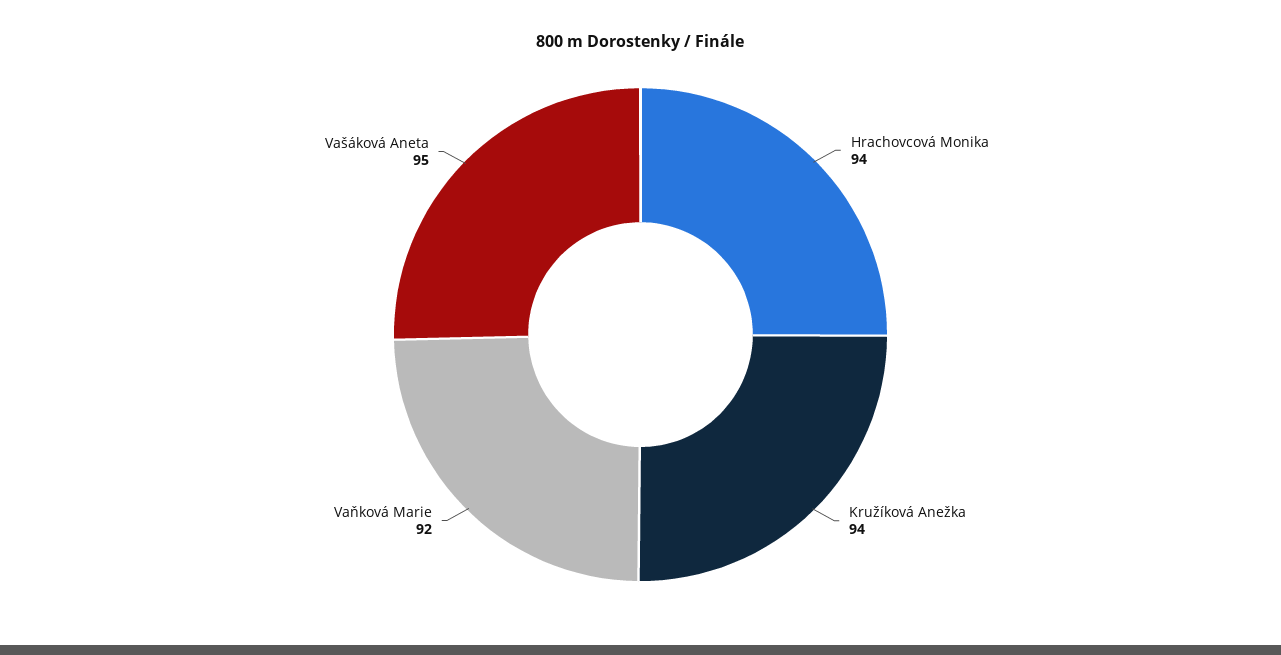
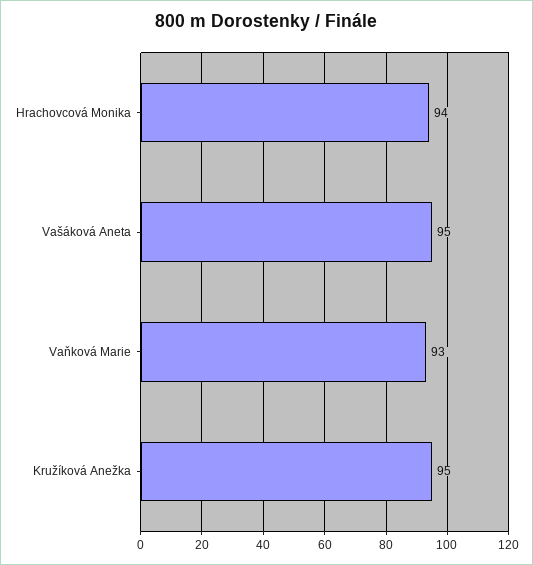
  {
    "Hrachovcová Monika": 94,
-   "Kružíková Anežka": 94,
+   "Kružíková Anežka": 95,
-   "Vaňková Marie": 92,
+   "Vaňková Marie": 93,
    "Vašáková Aneta": 95
  }

